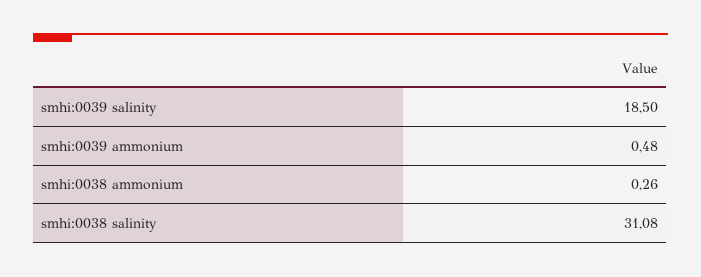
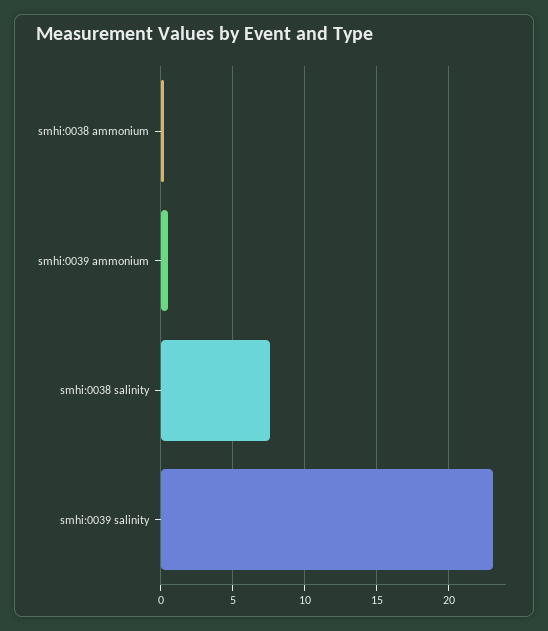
  {
-   "smhi:0039 salinity": 18.5,
+   "smhi:0039 salinity": 23,
    "smhi:0039 ammonium": 0.48,
    "smhi:0038 ammonium": 0.26,
-   "smhi:0038 salinity": 31.08
+   "smhi:0038 salinity": 7.5
  }

